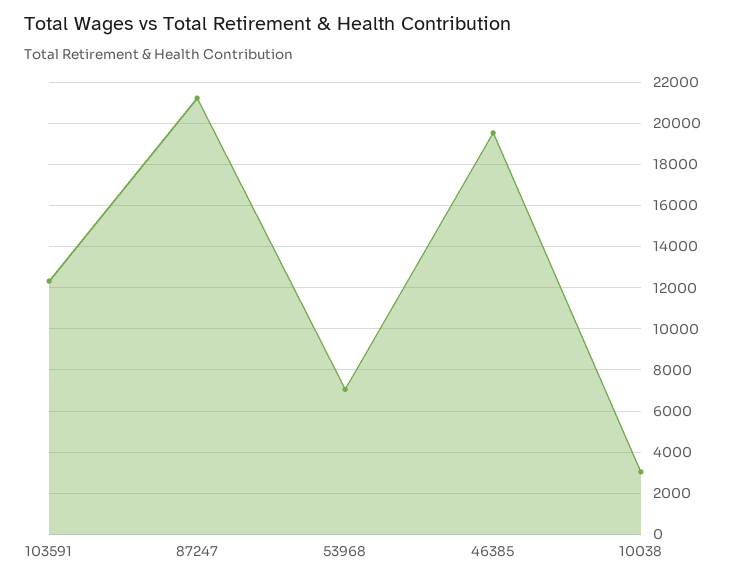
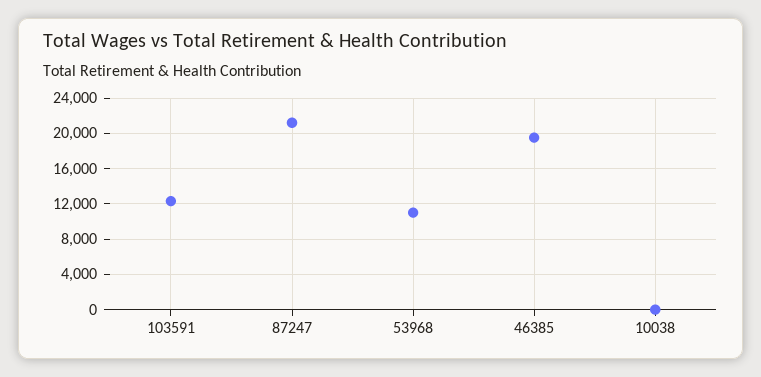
  {
    "103591": 12500,
    "87247": 21000,
-   "53968": 7000,
+   "53968": 11000,
    "46385": 19500,
-   "10038": 3000
+   "10038": 0
  }

